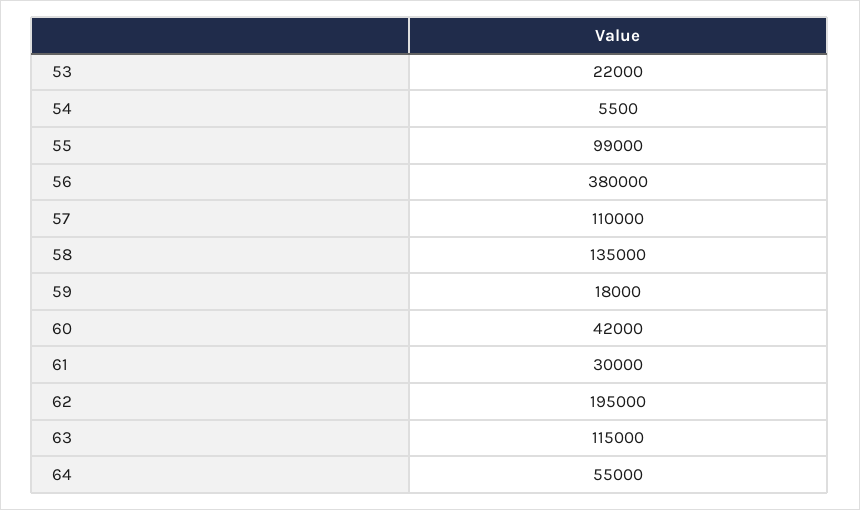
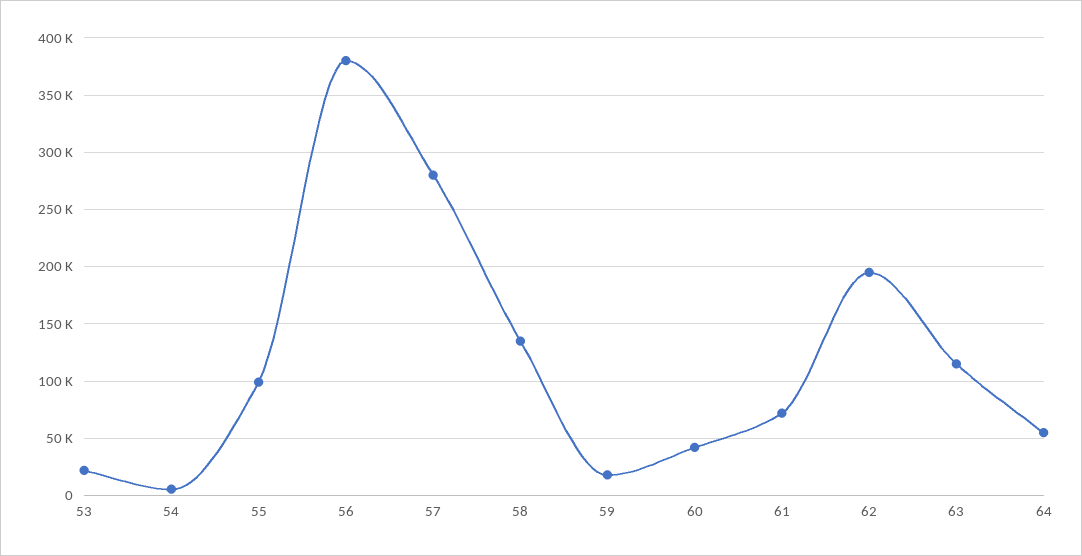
  {
    "53": 22000,
    "54": 5500,
    "55": 99000,
    "56": 380000,
-   "57": 110000,
+   "57": 280000,
    "58": 135000,
    "59": 18000,
    "60": 42000,
-   "61": 30000,
+   "61": 70000,
    "62": 195000,
    "63": 115000,
    "64": 55000
  }

